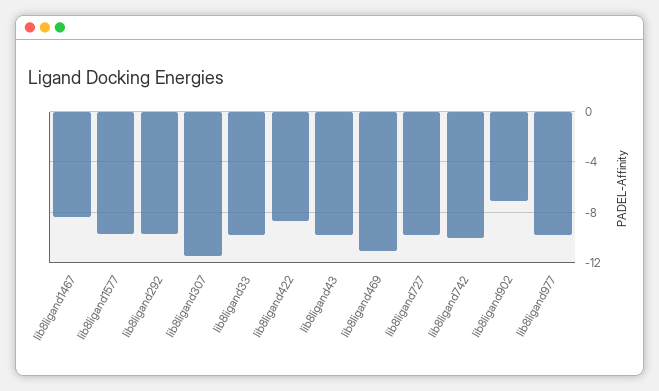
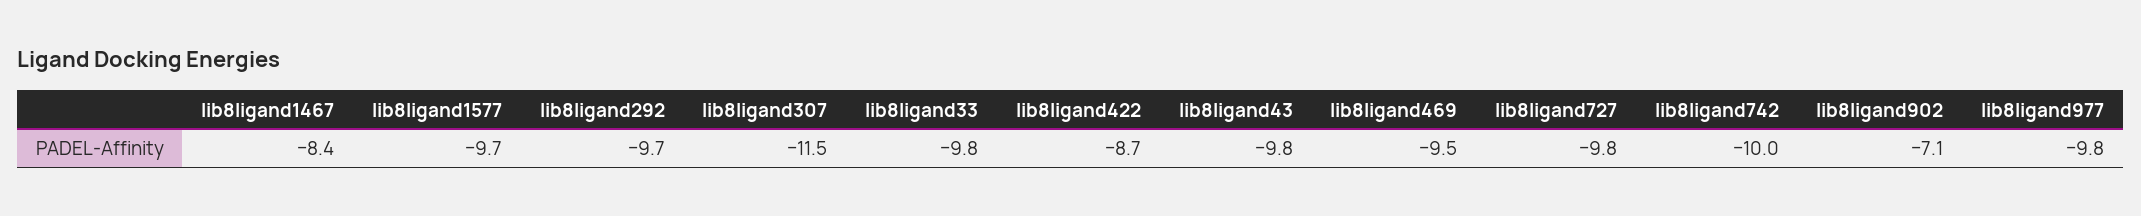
  {
    "lib8ligand1467": -8.4,
    "lib8ligand1577": -9.7,
    "lib8ligand292": -9.7,
    "lib8ligand307": -11.5,
    "lib8ligand33": -9.8,
    "lib8ligand422": -8.7,
    "lib8ligand43": -9.8,
-   "lib8ligand469": -11,
+   "lib8ligand469": -9.5,
    "lib8ligand727": -9.8,
    "lib8ligand742": -10,
    "lib8ligand902": -7.1,
    "lib8ligand977": -9.8
  }

